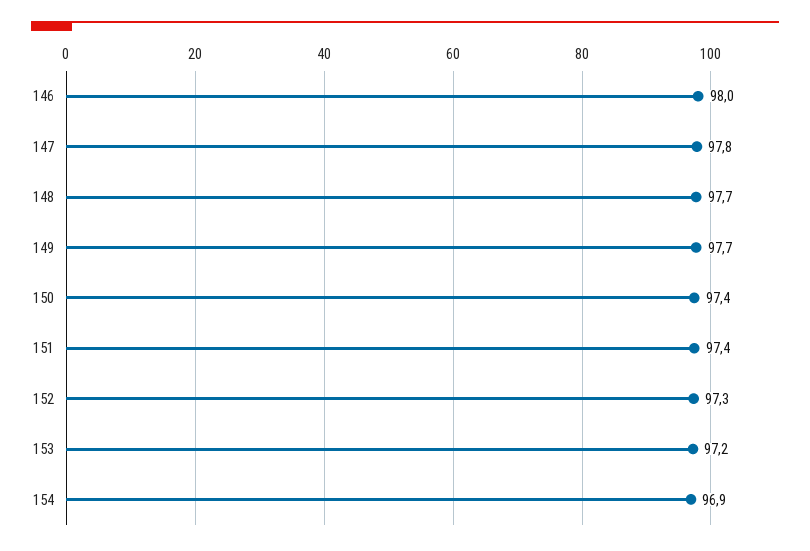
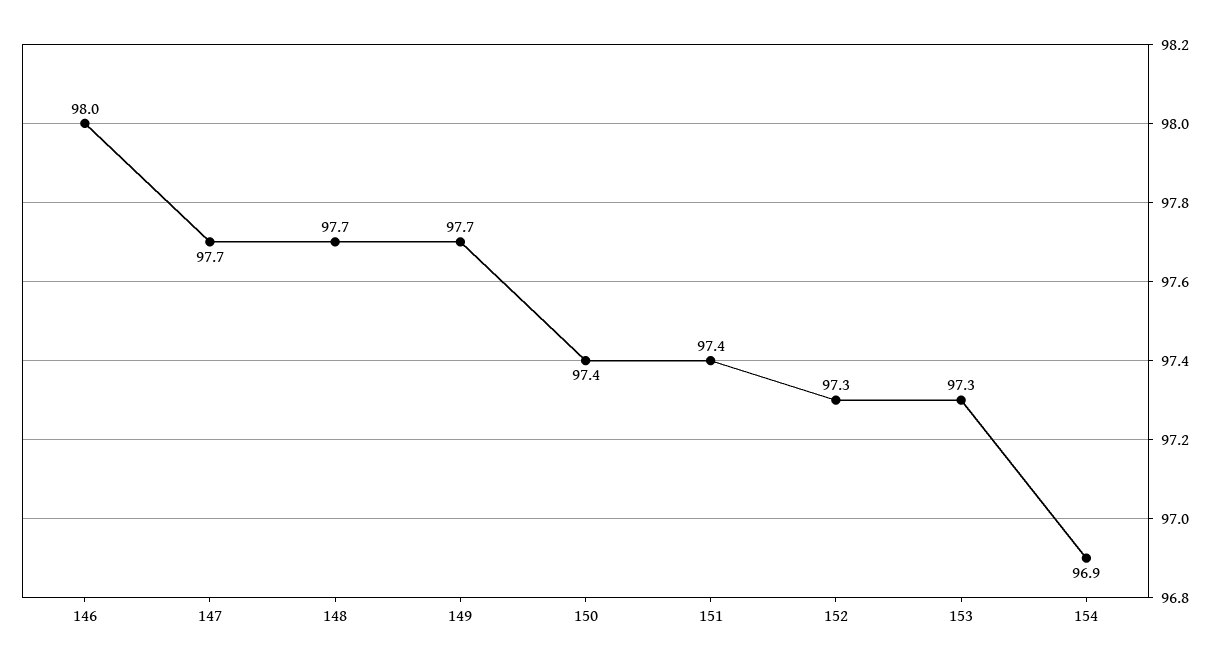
  {
    "146": 98,
-   "147": 97.8,
+   "147": 97.7,
    "148": 97.7,
    "149": 97.7,
    "150": 97.4,
    "151": 97.4,
    "152": 97.3,
-   "153": 97.2,
+   "153": 97.3,
    "154": 96.9
  }

